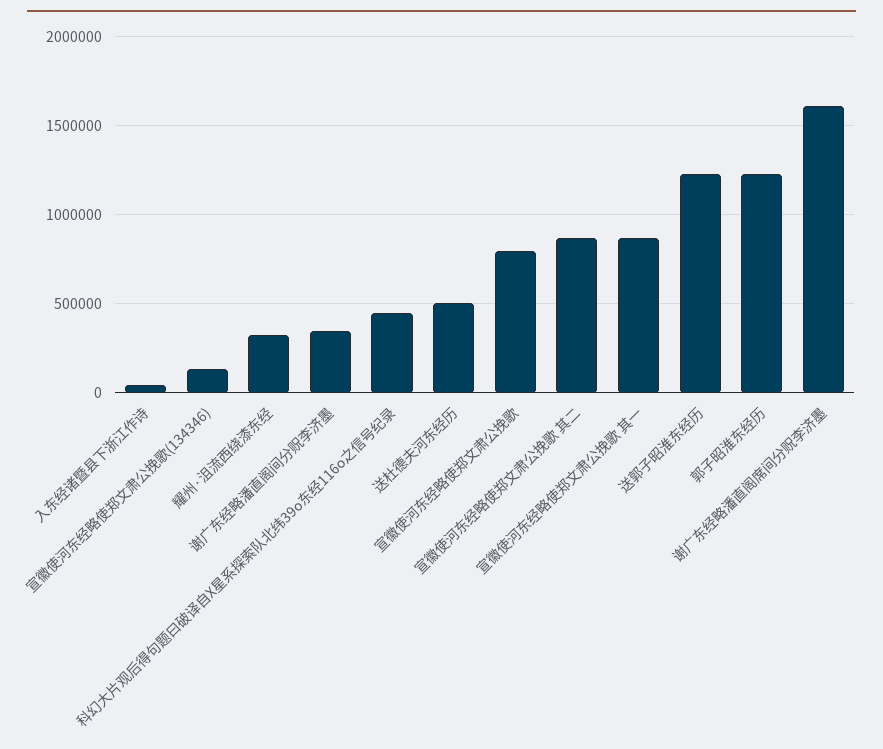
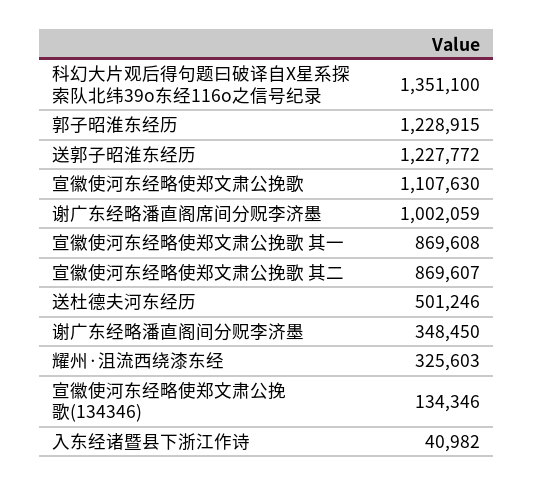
  {
    "入东经诸暨县下浙江作诗": 40982,
    "宣徽使河东经略使郑文肃公挽歌(134346)": 134346,
    "耀州·沮流西绕漆东经": 325603,
    "谢广东经略潘直阁间分贶李济墨": 348450,
-   "科幻大片观后得句题曰破译自X星系探索队北纬39o东经116o之信号纪录": 450000,
+   "科幻大片观后得句题曰破译自X星系探索队北纬39o东经116o之信号纪录": 1351100,
    "送杜德夫河东经历": 501246,
-   "宣徽使河东经略使郑文肃公挽歌": 800000,
+   "宣徽使河东经略使郑文肃公挽歌": 1107630,
    "宣徽使河东经略使郑文肃公挽歌 其二": 869607,
    "宣徽使河东经略使郑文肃公挽歌 其一": 869608,
    "送郭子昭淮东经历": 1227772,
    "郭子昭淮东经历": 1228915,
-   "谢广东经略潘直阁席间分贶李济墨": 1600000
+   "谢广东经略潘直阁席间分贶李济墨": 1002059
  }

